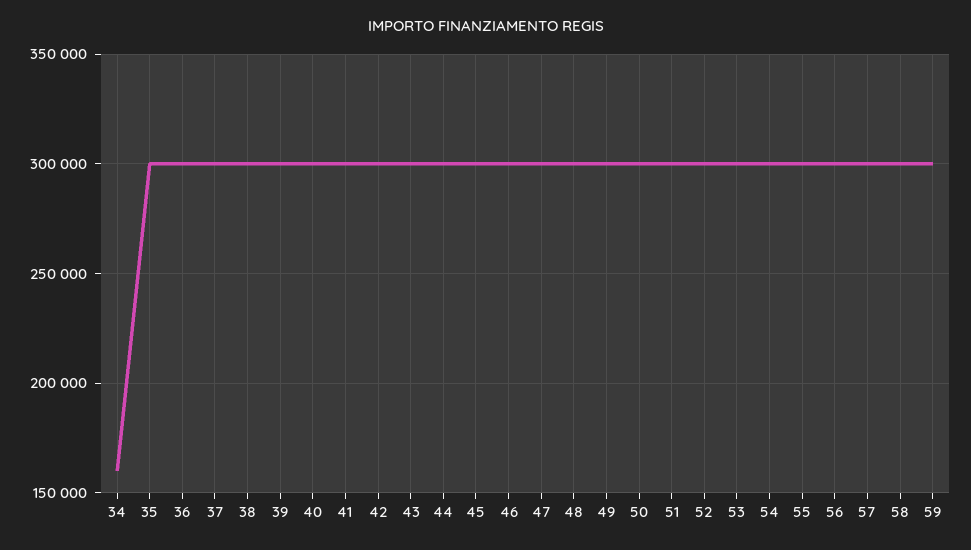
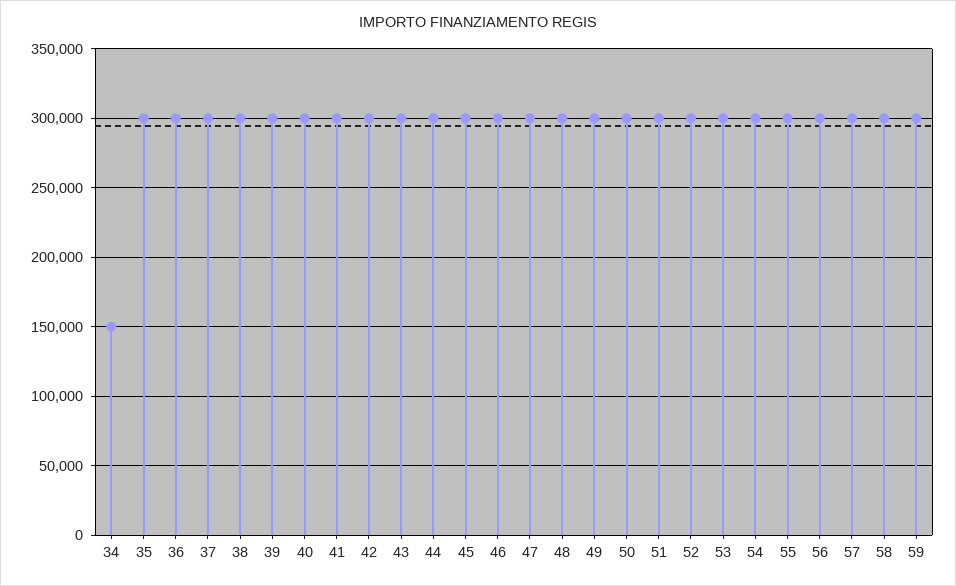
  {
-   "34": 160000,
+   "34": 150000,
    "35": 300000,
    "36": 300000,
    "37": 300000,
    "38": 300000,
    "39": 300000,
    "40": 300000,
    "41": 300000,
    "42": 300000,
    "43": 300000,
    "44": 300000,
    "45": 300000,
    "46": 300000,
    "47": 300000,
    "48": 300000,
    "49": 300000,
    "50": 300000,
    "51": 300000,
    "52": 300000,
    "53": 300000,
    "54": 300000,
    "55": 300000,
    "56": 300000,
    "57": 300000,
    "58": 300000,
    "59": 300000
  }

